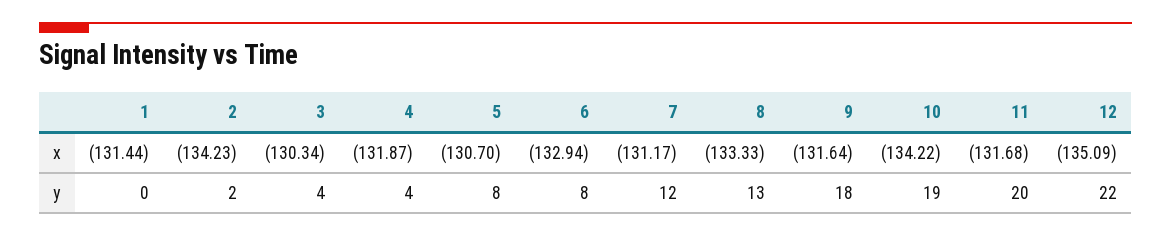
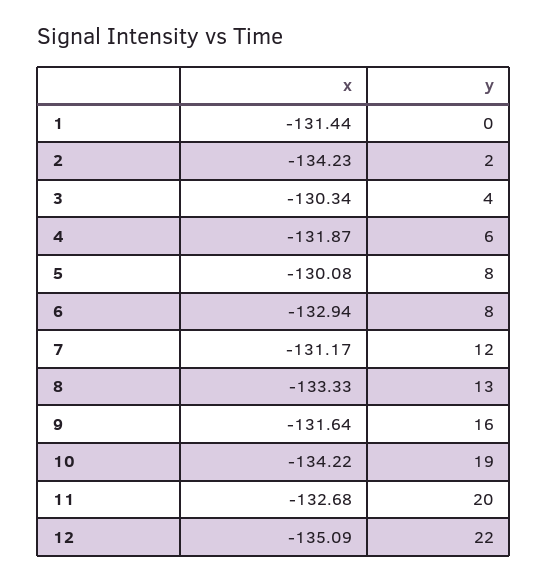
  {
    "1": {
      "x": -131.44,
      "y": 0
    },
    "2": {
      "x": -134.23,
      "y": 2
    },
    "3": {
      "x": -130.34,
      "y": 4
    },
    "4": {
      "x": -131.87,
-     "y": 4
+     "y": 6
    },
    "5": {
-     "x": -130.7,
+     "x": -130.08,
      "y": 8
    },
    "6": {
      "x": -132.94,
      "y": 8
    },
    "7": {
      "x": -131.17,
      "y": 12
    },
    "8": {
      "x": -133.33,
      "y": 13
    },
    "9": {
      "x": -131.64,
-     "y": 18
+     "y": 16
    },
    "10": {
      "x": -134.22,
      "y": 19
    },
    "11": {
-     "x": -131.68,
+     "x": -132.68,
      "y": 20
    },
    "12": {
      "x": -135.09,
      "y": 22
    }
  }

